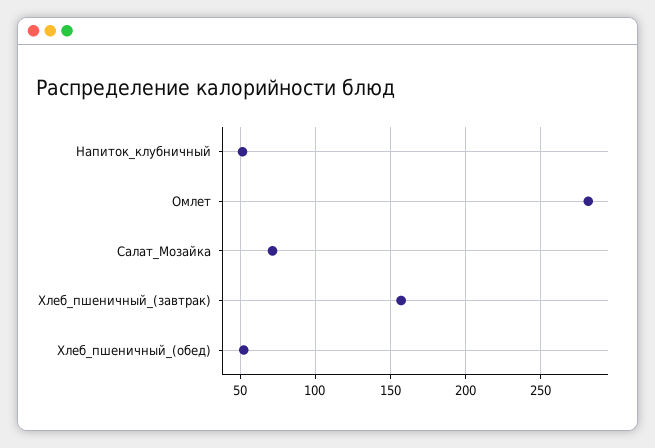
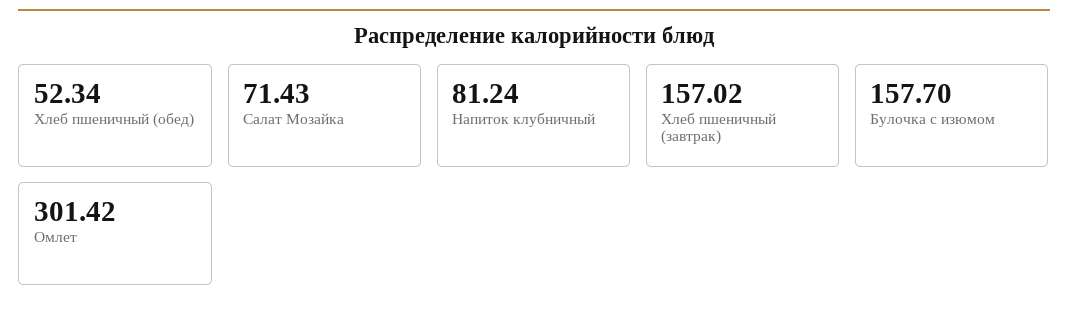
  {
-   "Напиток_клубничный": 50,
+   "Напиток_клубничный": 81.24,
-   "Омлет": 280,
+   "Омлет": 301.42,
    "Салат_Мозайка": 71.43,
    "Хлеб_пшеничный_(завтрак)": 157.02,
-   "Хлеб_пшеничный_(обед)": 52.34
+   "Хлеб_пшеничный_(обед)": 52.34,
+   "Булочка с изюмом": 157.7
  }

